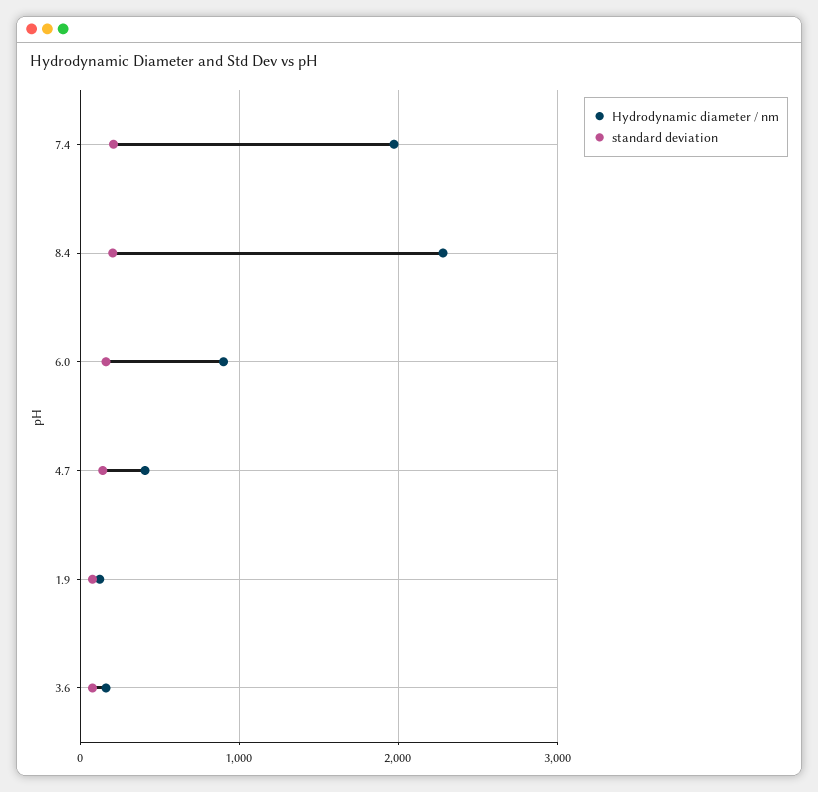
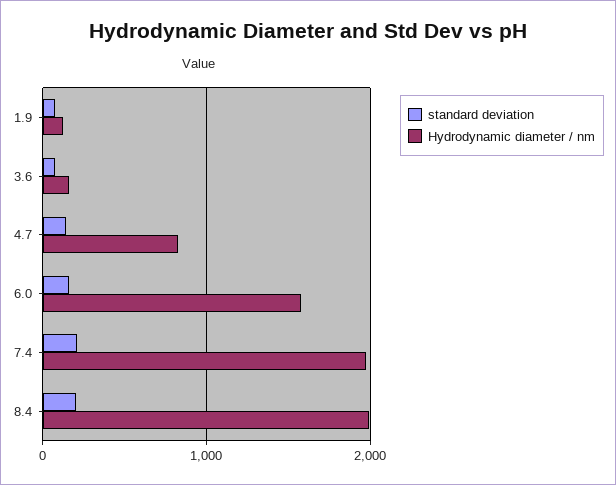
  {
    "Hydrodynamic diameter / nm": {
      "7.4": 2000,
-     "8.4": 2300,
+     "8.4": 2000,
-     "6.0": 900,
+     "6.0": 1600,
-     "4.7": 400,
+     "4.7": 800,
      "1.9": 100,
      "3.6": 200
    },
    "standard deviation": {
      "7.4": 200,
      "8.4": 200,
      "6.0": 200,
      "4.7": 100,
      "1.9": 100,
      "3.6": 100
    }
  }

